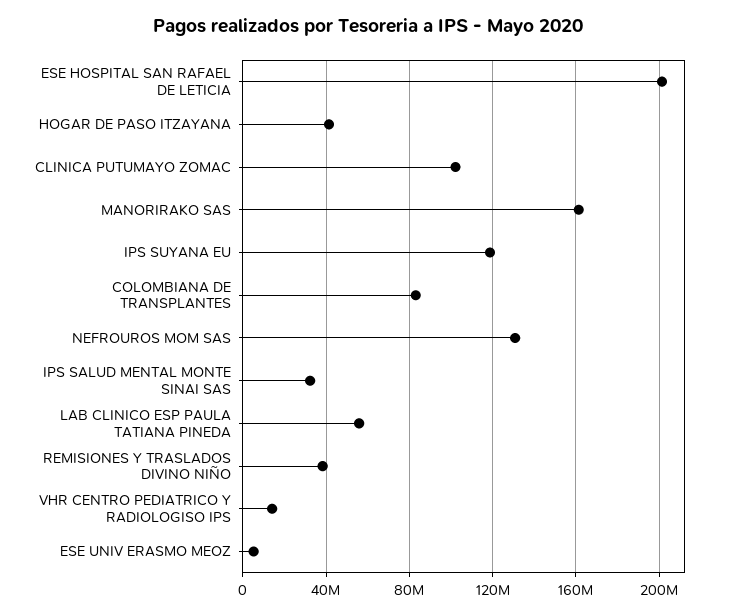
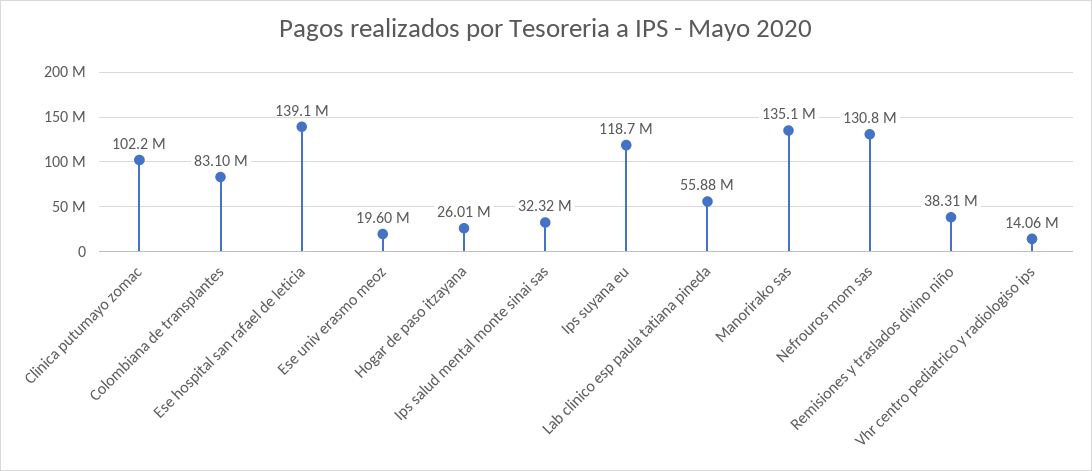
  {
-   "ESE HOSPITAL SAN RAFAEL DE LETICIA": 200000000,
+   "ESE HOSPITAL SAN RAFAEL DE LETICIA": 139100000,
-   "HOGAR DE PASO ITZAYANA": 40000000,
+   "HOGAR DE PASO ITZAYANA": 26010000,
    "CLINICA PUTUMAYO ZOMAC": 102200000,
-   "MANORIRAKO SAS": 160000000,
+   "MANORIRAKO SAS": 135100000,
    "IPS SUYANA EU": 118700000,
    "COLOMBIANA DE TRANSPLANTES": 83100000,
    "NEFROUROS MOM SAS": 130800000,
    "IPS SALUD MENTAL MONTE SINAI SAS": 32320000,
    "LAB CLINICO ESP PAULA TATIANA PINEDA": 55880000,
    "REMISIONES Y TRASLADOS DIVINO NIÑO": 38310000,
    "VHR CENTRO PEDIATRICO Y RADIOLOGISO IPS": 14060000,
-   "ESE UNIV ERASMO MEOZ": 5000000
+   "ESE UNIV ERASMO MEOZ": 19600000
  }

